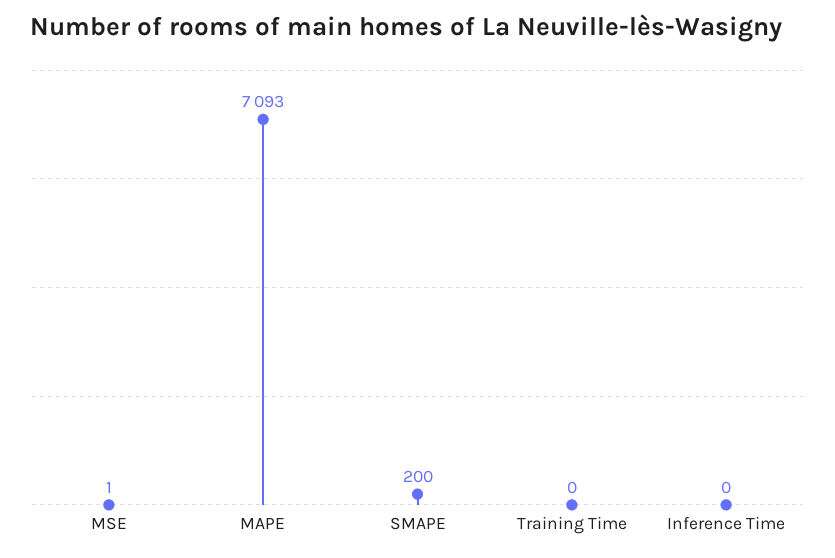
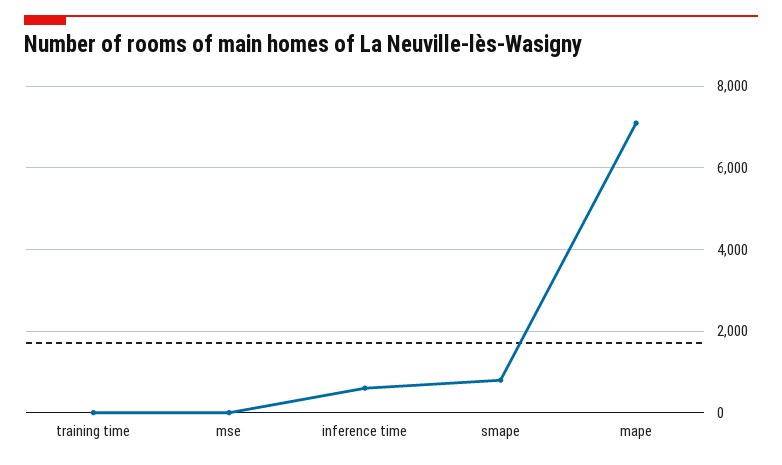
  {
    "MSE": 1,
    "MAPE": 7093,
-   "SMAPE": 200,
+   "SMAPE": 800,
    "Training Time": 0,
-   "Inference Time": 0
+   "Inference Time": 600
  }

